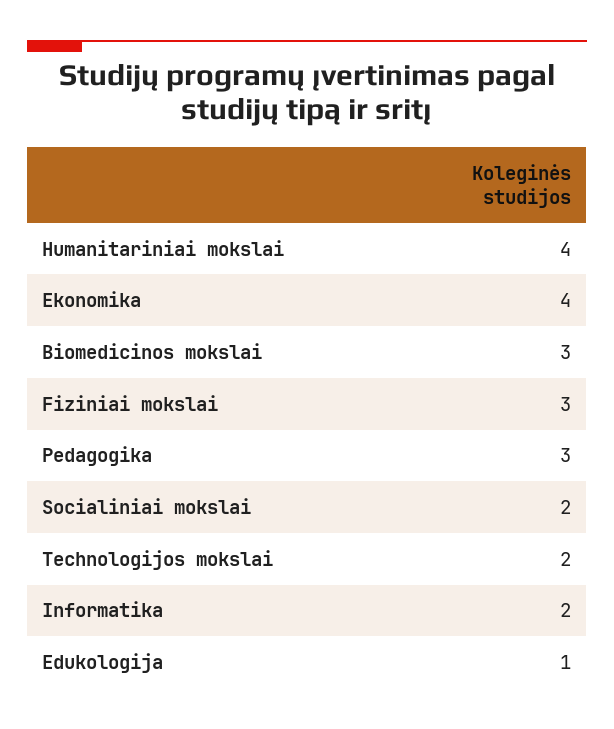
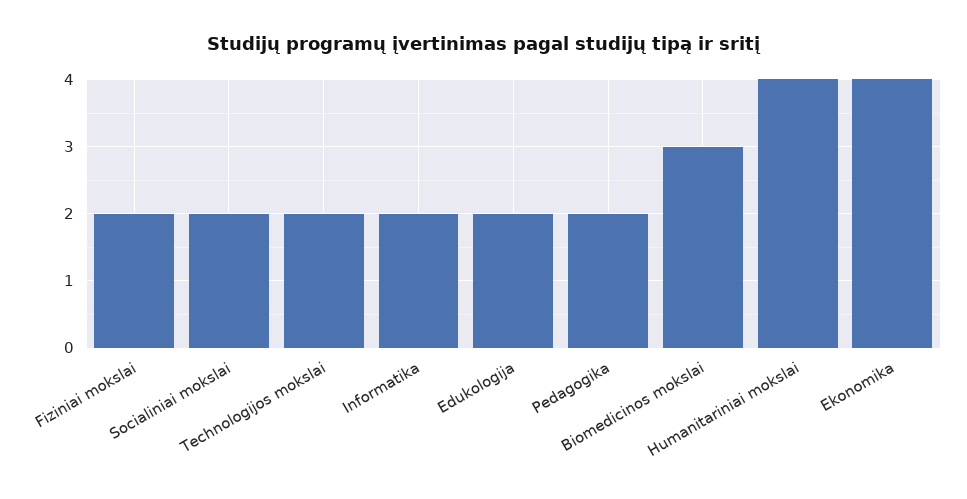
  {
    "Humanitariniai mokslai": 4,
    "Ekonomika": 4,
    "Biomedicinos mokslai": 3,
-   "Fiziniai mokslai": 3,
+   "Fiziniai mokslai": 2,
-   "Pedagogika": 3,
+   "Pedagogika": 2,
    "Socialiniai mokslai": 2,
    "Technologijos mokslai": 2,
    "Informatika": 2,
-   "Edukologija": 1
+   "Edukologija": 2
  }

